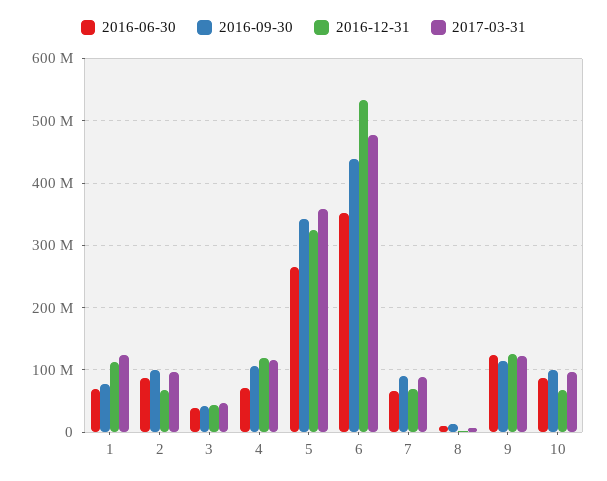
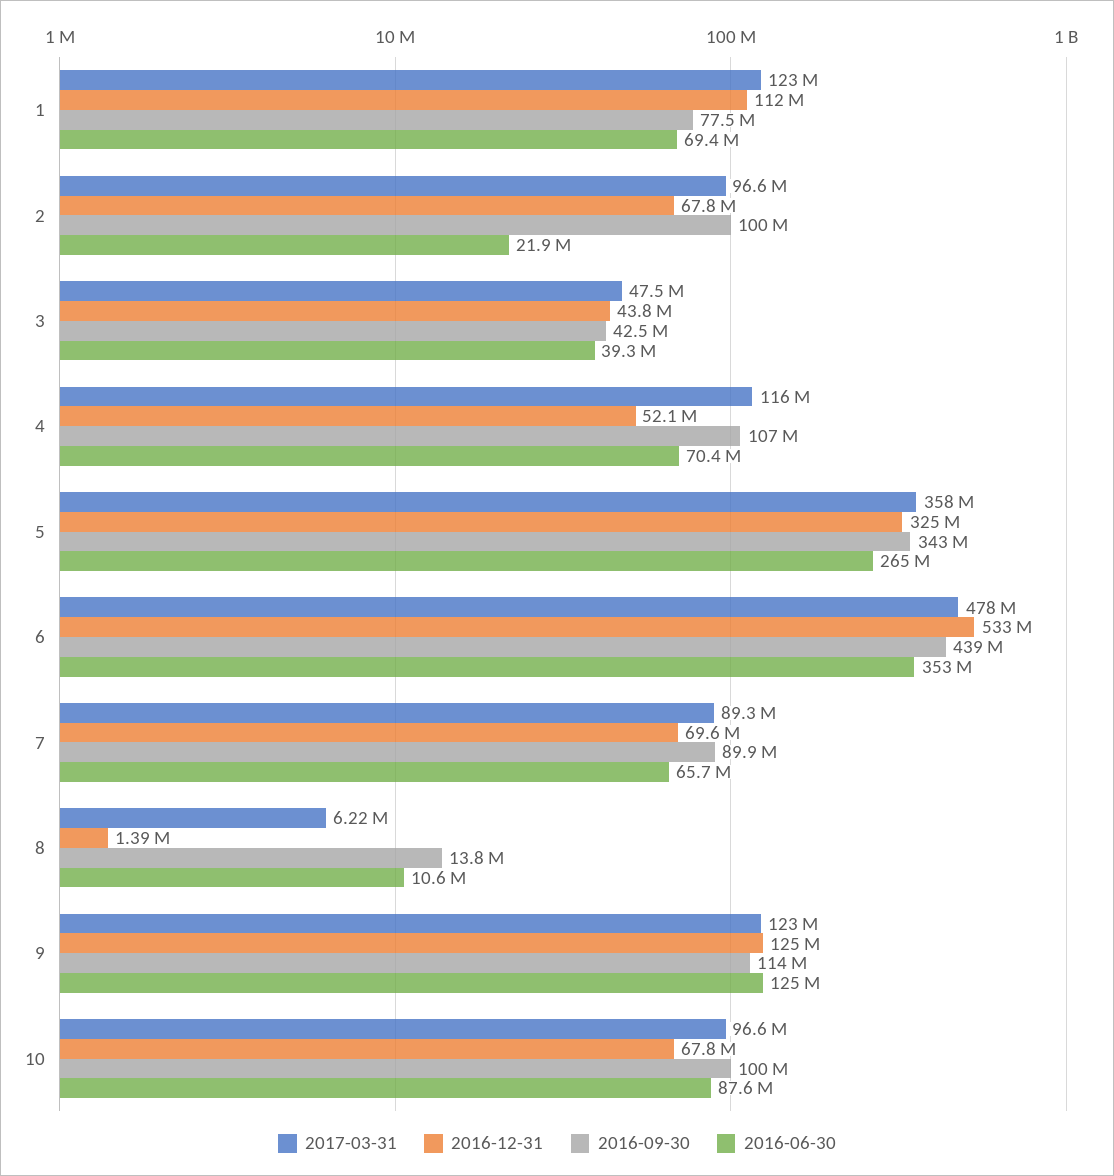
  {
    "2016-06-30": {
      "1": 69400000,
-     "2": 90000000,
+     "2": 21900000,
      "3": 39300000,
      "4": 70400000,
      "5": 265000000,
      "6": 353000000,
      "7": 65700000,
      "8": 10600000,
      "9": 125000000,
      "10": 87600000
    },
    "2016-09-30": {
      "1": 77500000,
      "2": 100000000,
      "3": 42500000,
      "4": 107000000,
      "5": 343000000,
      "6": 439000000,
      "7": 89900000,
      "8": 13800000,
      "9": 114000000,
      "10": 100000000
    },
    "2016-12-31": {
      "1": 112000000,
      "2": 67800000,
      "3": 43800000,
-     "4": 120000000,
+     "4": 52100000,
      "5": 325000000,
      "6": 533000000,
      "7": 69600000,
      "8": 1390000,
      "9": 125000000,
      "10": 67800000
    },
    "2017-03-31": {
      "1": 123000000,
      "2": 96600000,
      "3": 47500000,
      "4": 116000000,
      "5": 358000000,
      "6": 478000000,
      "7": 89300000,
      "8": 6220000,
      "9": 123000000,
      "10": 96600000
    }
  }

